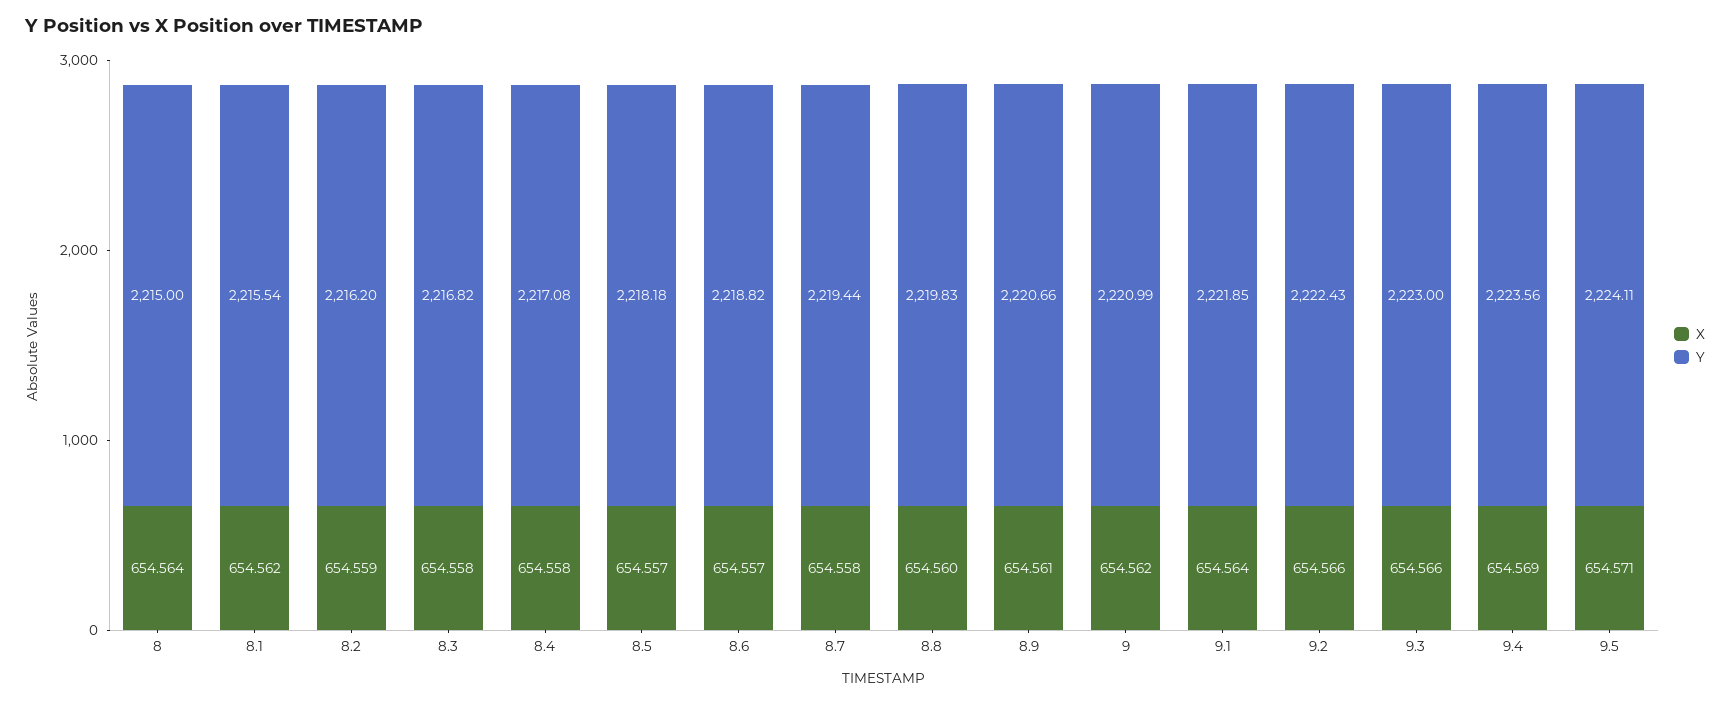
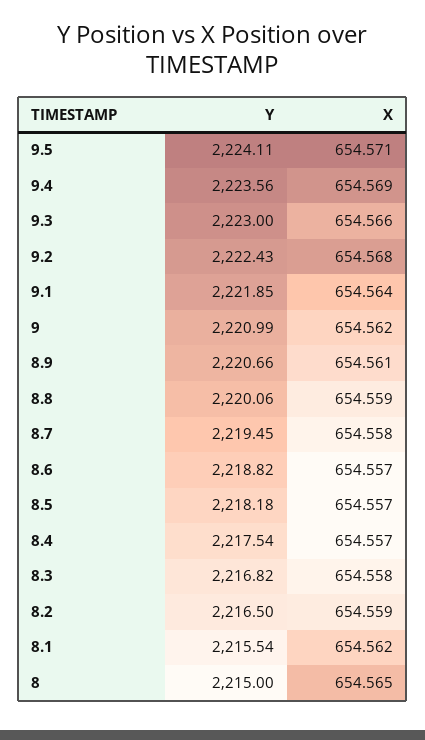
  {
    "X": {
-     "8": 654.564,
+     "8": 654.565,
      "8.1": 654.562,
      "8.2": 654.559,
      "8.3": 654.558,
-     "8.4": 654.558,
+     "8.4": 654.557,
      "8.5": 654.557,
      "8.6": 654.557,
      "8.7": 654.558,
-     "8.8": 654.56,
+     "8.8": 654.559,
      "8.9": 654.561,
      "9": 654.562,
      "9.1": 654.564,
-     "9.2": 654.566,
+     "9.2": 654.568,
      "9.3": 654.566,
      "9.4": 654.569,
      "9.5": 654.571
    },
    "Y": {
      "8": 2215,
      "8.1": 2215.54,
-     "8.2": 2216.2,
+     "8.2": 2216.5,
      "8.3": 2216.82,
-     "8.4": 2217.08,
+     "8.4": 2217.54,
      "8.5": 2218.18,
      "8.6": 2218.82,
-     "8.7": 2219.44,
+     "8.7": 2219.45,
-     "8.8": 2219.83,
+     "8.8": 2220.06,
      "8.9": 2220.66,
      "9": 2220.99,
      "9.1": 2221.85,
      "9.2": 2222.43,
      "9.3": 2223,
      "9.4": 2223.56,
      "9.5": 2224.11
    }
  }

